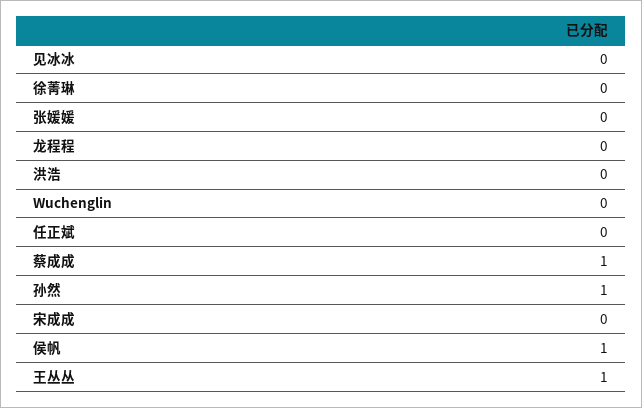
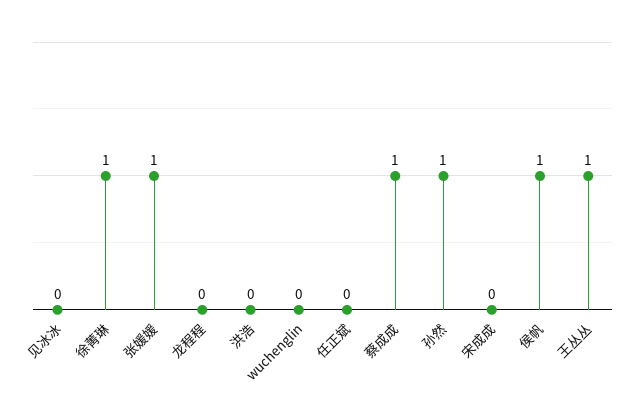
  {
    "见冰冰": 0,
-   "徐菁琳": 0,
+   "徐菁琳": 1,
-   "张媛媛": 0,
+   "张媛媛": 1,
    "龙程程": 0,
    "洪浩": 0,
    "Wuchenglin": 0,
    "任正斌": 0,
    "蔡成成": 1,
    "孙然": 1,
    "宋成成": 0,
    "侯帆": 1,
    "王丛丛": 1
  }

